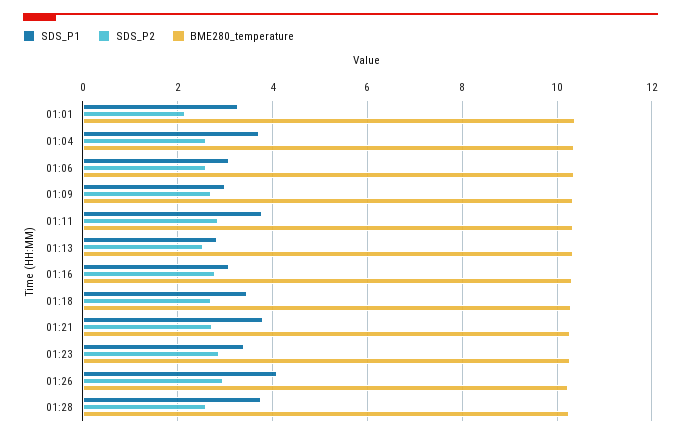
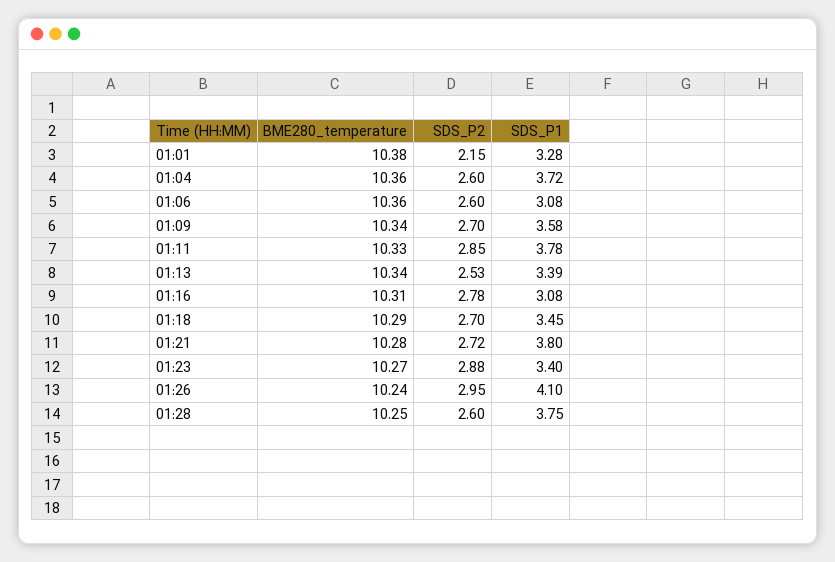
  {
    "SDS_P1": {
      "01:01": 3.28,
      "01:04": 3.72,
      "01:06": 3.08,
-     "01:09": 3,
+     "01:09": 3.58,
      "01:11": 3.78,
-     "01:13": 2.8,
+     "01:13": 3.39,
      "01:16": 3.08,
      "01:18": 3.45,
      "01:21": 3.8,
      "01:23": 3.4,
      "01:26": 4.1,
      "01:28": 3.75
    },
    "SDS_P2": {
      "01:01": 2.15,
      "01:04": 2.6,
      "01:06": 2.6,
      "01:09": 2.7,
      "01:11": 2.85,
      "01:13": 2.53,
      "01:16": 2.78,
      "01:18": 2.7,
      "01:21": 2.72,
      "01:23": 2.88,
      "01:26": 2.95,
      "01:28": 2.6
    },
    "BME280_temperature": {
      "01:01": 10.38,
      "01:04": 10.36,
      "01:06": 10.36,
      "01:09": 10.34,
      "01:11": 10.33,
      "01:13": 10.34,
      "01:16": 10.31,
      "01:18": 10.29,
      "01:21": 10.28,
      "01:23": 10.27,
      "01:26": 10.24,
      "01:28": 10.25
    }
  }

